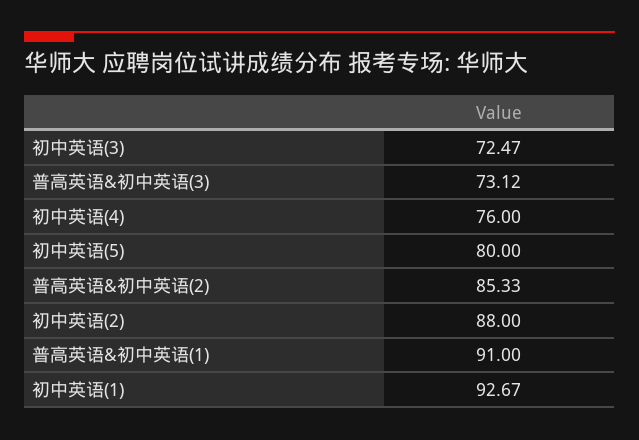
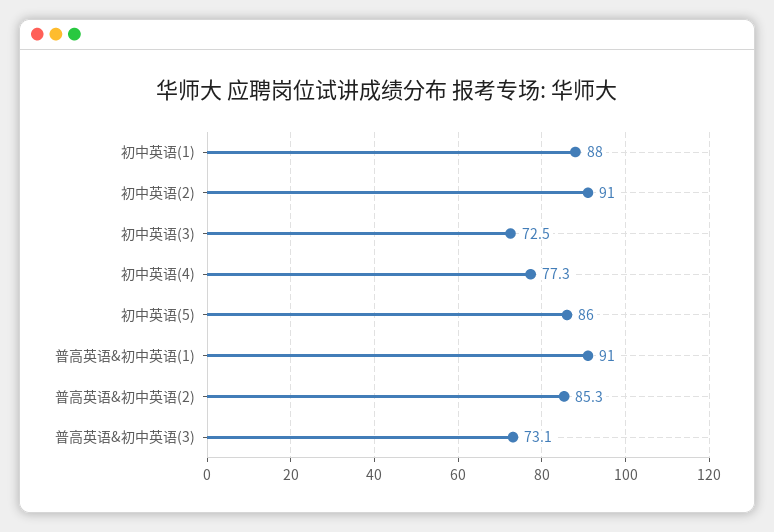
  {
    "初中英语(3)": 72.47,
    "普高英语&初中英语(3)": 73.12,
-   "初中英语(4)": 76,
+   "初中英语(4)": 77.3,
-   "初中英语(5)": 80,
+   "初中英语(5)": 86,
    "普高英语&初中英语(2)": 85.33,
-   "初中英语(2)": 88,
+   "初中英语(2)": 91,
    "普高英语&初中英语(1)": 91,
-   "初中英语(1)": 92.67
+   "初中英语(1)": 88
  }

